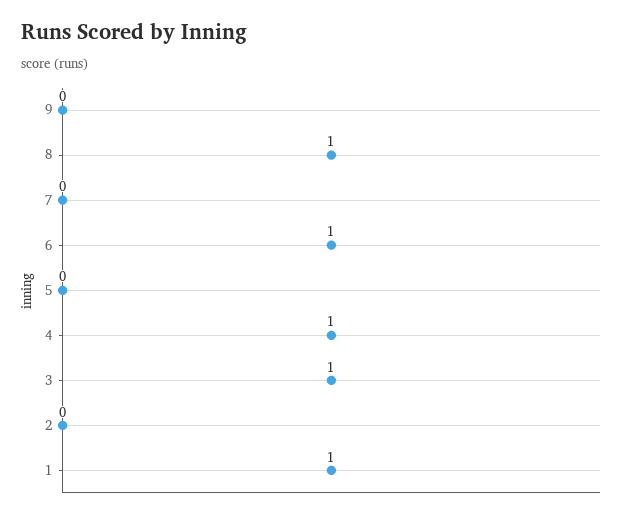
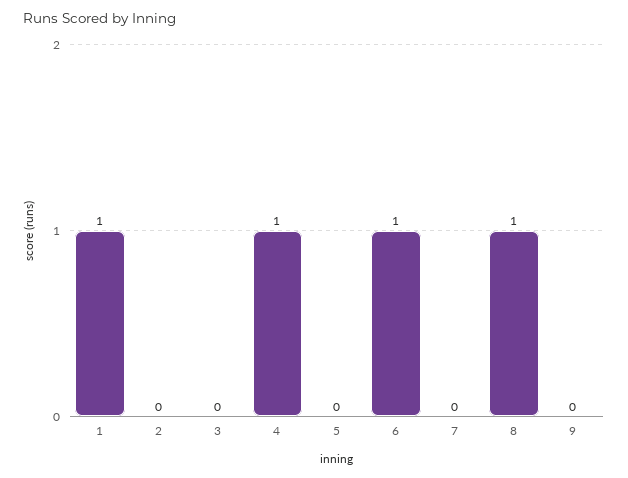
  {
    "9": 0,
    "8": 1,
    "7": 0,
    "6": 1,
    "5": 0,
    "4": 1,
-   "3": 1,
+   "3": 0,
    "2": 0,
    "1": 1
  }

